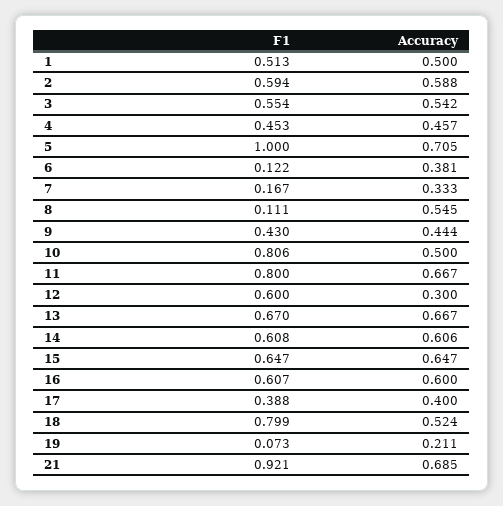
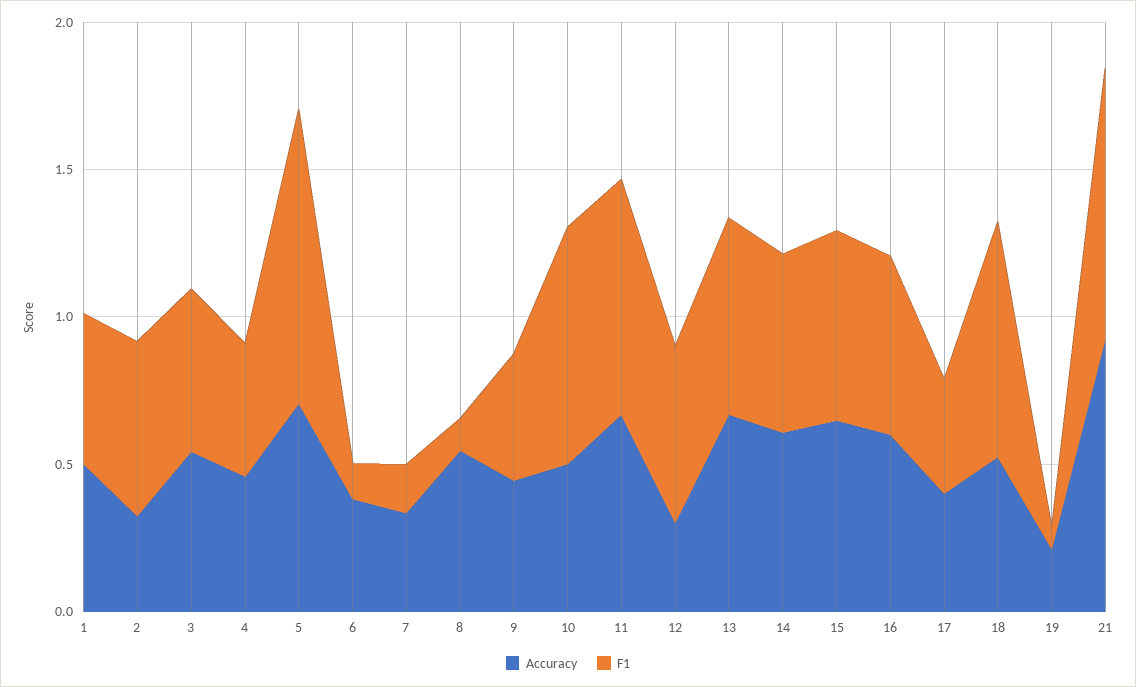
  {
    "F1": {
      "1": 0.513,
      "2": 0.594,
      "3": 0.554,
      "4": 0.453,
      "5": 1,
      "6": 0.122,
      "7": 0.167,
      "8": 0.111,
      "9": 0.43,
      "10": 0.806,
      "11": 0.8,
      "12": 0.6,
      "13": 0.67,
      "14": 0.608,
      "15": 0.647,
      "16": 0.607,
      "17": 0.388,
      "18": 0.799,
      "19": 0.073,
      "21": 0.921
    },
    "Accuracy": {
      "1": 0.5,
-     "2": 0.588,
+     "2": 0.3,
      "3": 0.542,
      "4": 0.457,
      "5": 0.705,
      "6": 0.381,
      "7": 0.333,
      "8": 0.545,
      "9": 0.444,
      "10": 0.5,
      "11": 0.667,
      "12": 0.3,
      "13": 0.667,
      "14": 0.606,
      "15": 0.647,
      "16": 0.6,
      "17": 0.4,
      "18": 0.524,
      "19": 0.211,
-     "21": 0.685
+     "21": 0.9
    }
  }

